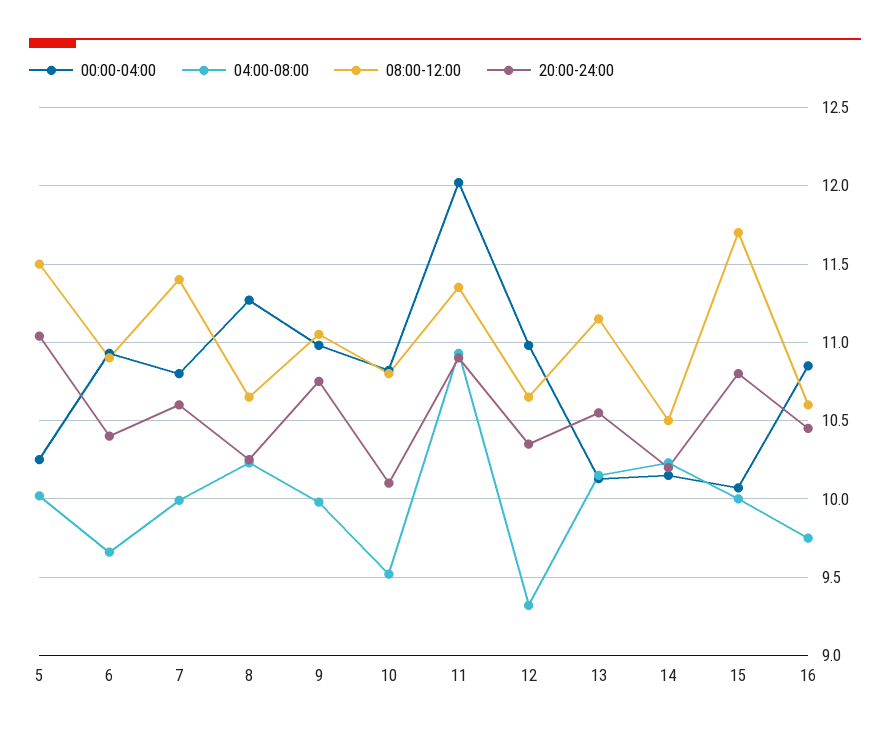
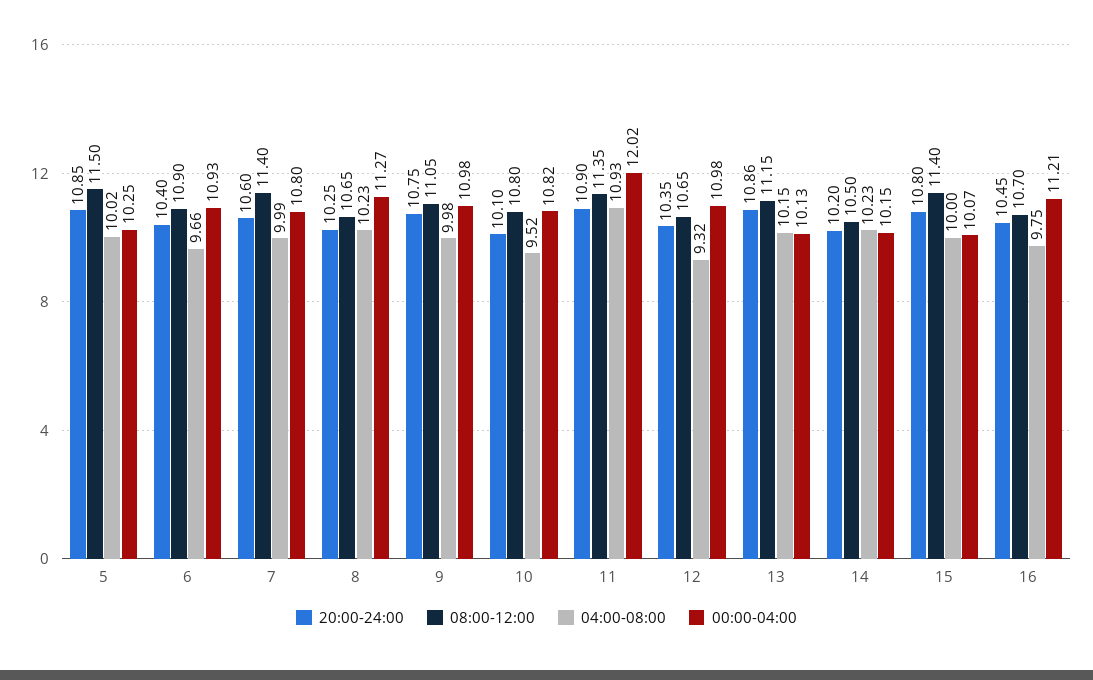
  {
    "00:00-04:00": {
      "5": 10.25,
      "6": 10.93,
      "7": 10.8,
      "8": 11.27,
      "9": 10.98,
      "10": 10.82,
      "11": 12.02,
      "12": 10.98,
      "13": 10.13,
      "14": 10.15,
      "15": 10.07,
-     "16": 10.85
+     "16": 11.21
    },
    "04:00-08:00": {
      "5": 10.02,
      "6": 9.66,
      "7": 9.99,
      "8": 10.23,
      "9": 9.98,
      "10": 9.52,
      "11": 10.93,
      "12": 9.32,
      "13": 10.15,
      "14": 10.23,
      "15": 10,
      "16": 9.75
    },
    "08:00-12:00": {
      "5": 11.5,
      "6": 10.9,
      "7": 11.4,
      "8": 10.65,
      "9": 11.05,
      "10": 10.8,
      "11": 11.35,
      "12": 10.65,
      "13": 11.15,
      "14": 10.5,
-     "15": 11.7,
+     "15": 11.4,
-     "16": 10.6
+     "16": 10.7
    },
    "20:00-24:00": {
-     "5": 11.05,
+     "5": 10.85,
      "6": 10.4,
      "7": 10.6,
      "8": 10.25,
      "9": 10.75,
      "10": 10.1,
      "11": 10.9,
      "12": 10.35,
-     "13": 10.55,
+     "13": 10.86,
      "14": 10.2,
      "15": 10.8,
      "16": 10.45
    }
  }

